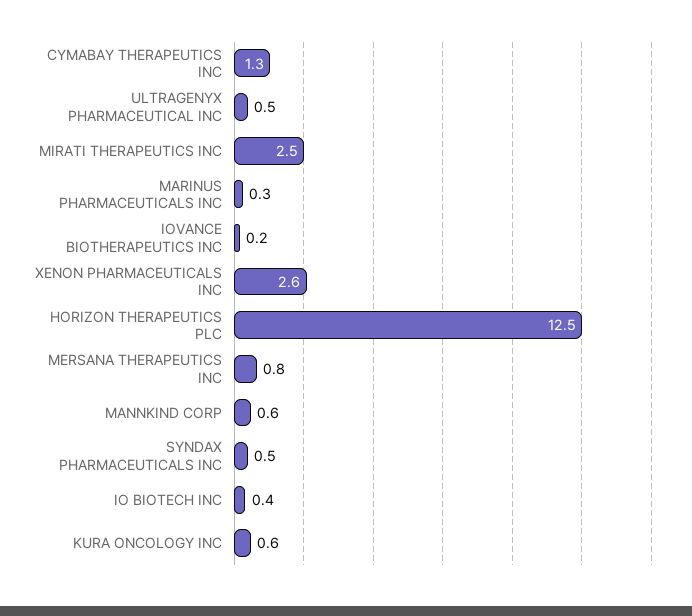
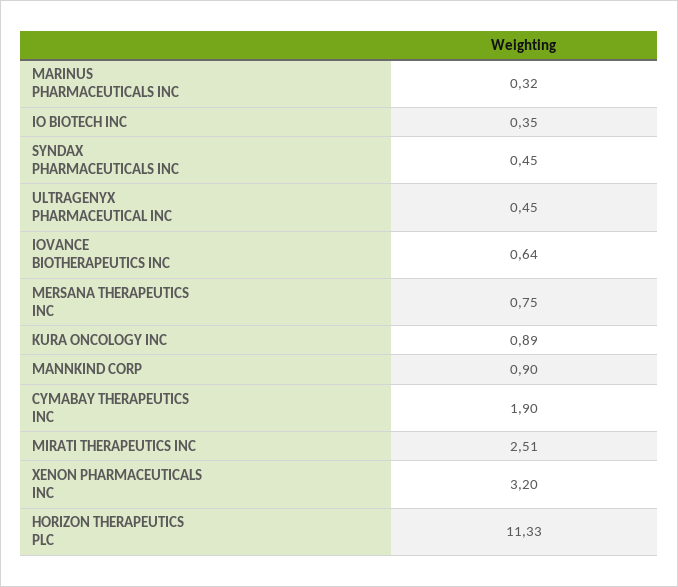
  {
-   "CYMABAY THERAPEUTICS INC": 1.3,
+   "CYMABAY THERAPEUTICS INC": 1.9,
    "ULTRAGENYX PHARMACEUTICAL INC": 0.45,
    "MIRATI THERAPEUTICS INC": 2.51,
    "MARINUS PHARMACEUTICALS INC": 0.32,
-   "IOVANCE BIOTHERAPEUTICS INC": 0.2,
+   "IOVANCE BIOTHERAPEUTICS INC": 0.64,
-   "XENON PHARMACEUTICALS INC": 2.6,
+   "XENON PHARMACEUTICALS INC": 3.2,
-   "HORIZON THERAPEUTICS PLC": 12.5,
+   "HORIZON THERAPEUTICS PLC": 11.33,
    "MERSANA THERAPEUTICS INC": 0.75,
-   "MANNKIND CORP": 0.6,
+   "MANNKIND CORP": 0.9,
    "SYNDAX PHARMACEUTICALS INC": 0.45,
    "IO BIOTECH INC": 0.35,
-   "KURA ONCOLOGY INC": 0.6
+   "KURA ONCOLOGY INC": 0.89
  }

